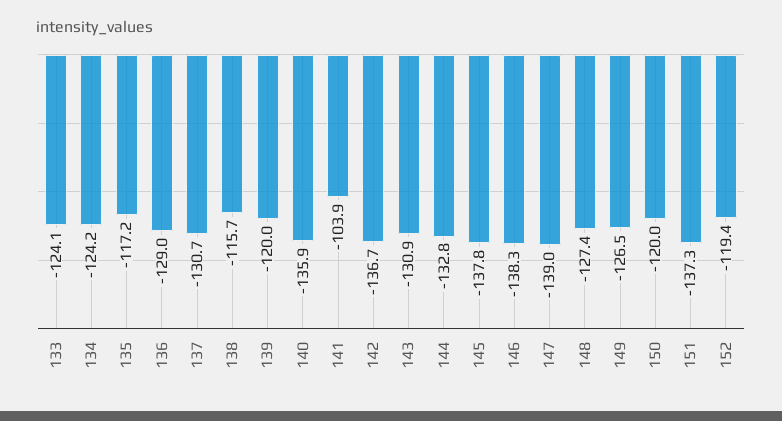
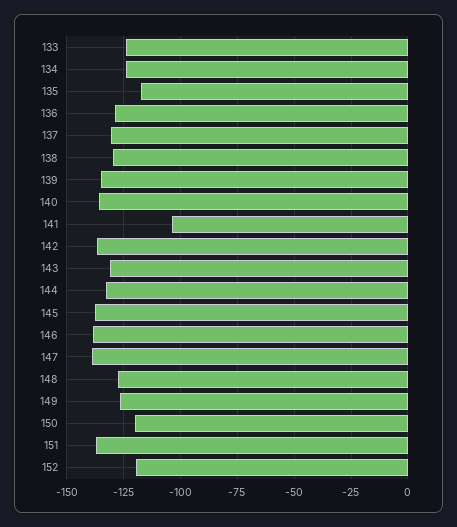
  {
    "133": -124.1,
    "134": -124.2,
    "135": -117.2,
    "136": -129,
    "137": -130.7,
-   "138": -115.7,
+   "138": -130,
-   "139": -120,
+   "139": -135,
    "140": -135.9,
    "141": -103.9,
    "142": -136.7,
    "143": -130.9,
    "144": -132.8,
    "145": -137.8,
    "146": -138.3,
    "147": -139,
    "148": -127.4,
    "149": -126.5,
    "150": -120,
    "151": -137.3,
    "152": -119.4
  }

